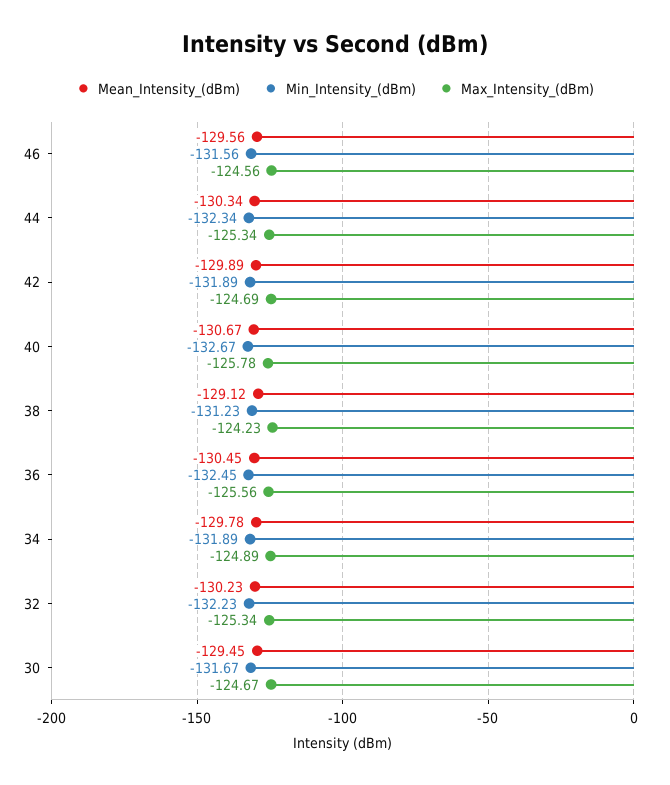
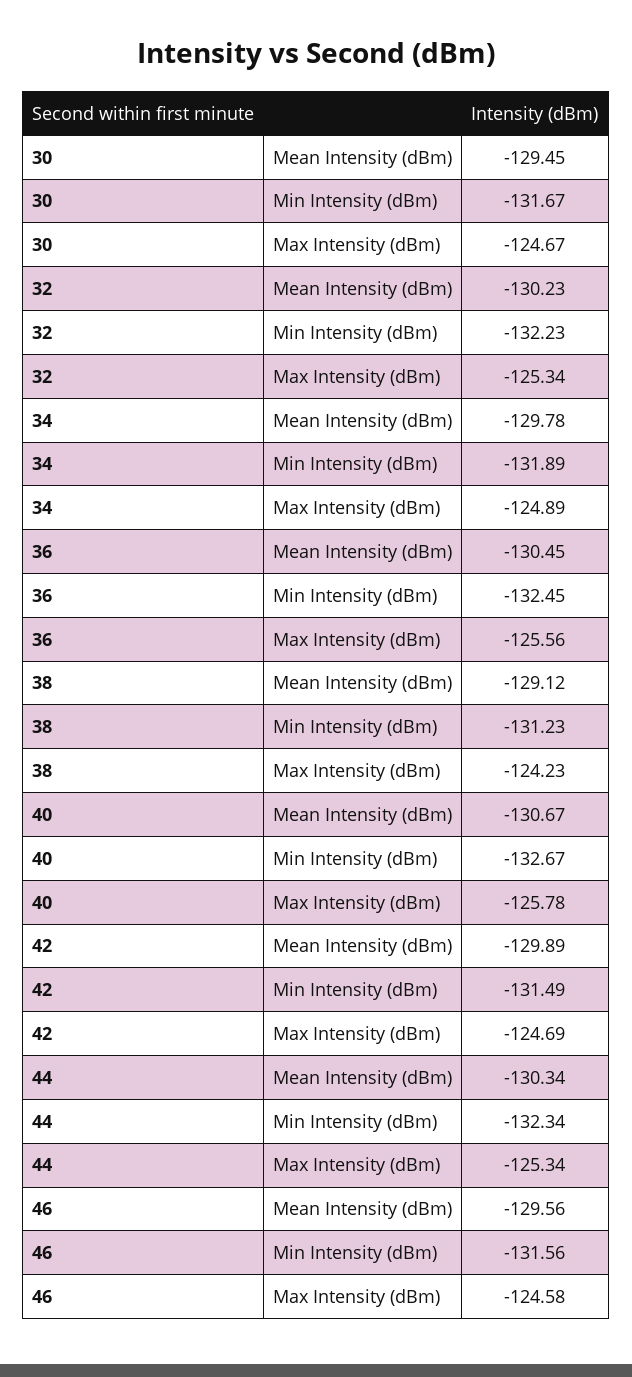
  {
    "Mean_Intensity_(dBm)": {
      "46": -129.56,
      "44": -130.34,
      "42": -129.89,
      "40": -130.67,
      "38": -129.12,
      "36": -130.45,
      "34": -129.78,
      "32": -130.23,
      "30": -129.45
    },
    "Min_Intensity_(dBm)": {
      "46": -131.56,
      "44": -132.34,
-     "42": -131.89,
+     "42": -131.49,
      "40": -132.67,
      "38": -131.23,
      "36": -132.45,
      "34": -131.89,
      "32": -132.23,
      "30": -131.67
    },
    "Max_Intensity_(dBm)": {
-     "46": -124.56,
+     "46": -124.58,
      "44": -125.34,
      "42": -124.69,
      "40": -125.78,
      "38": -124.23,
      "36": -125.56,
      "34": -124.89,
      "32": -125.34,
      "30": -124.67
    }
  }

